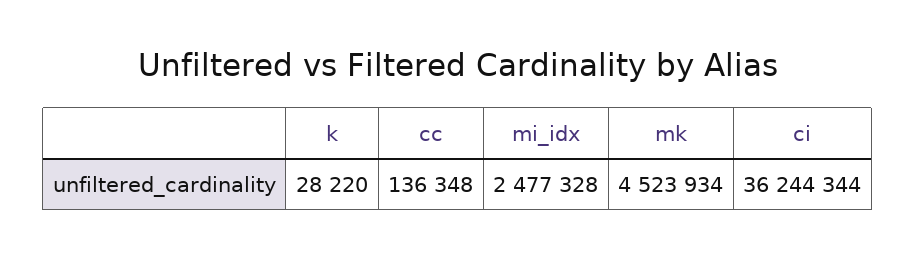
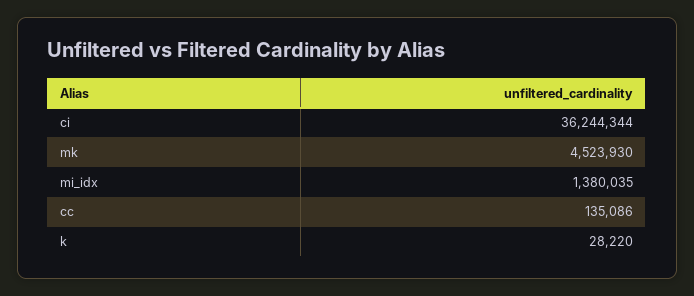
  {
    "k": 28220,
-   "cc": 136348,
+   "cc": 135086,
-   "mi_idx": 2477328,
+   "mi_idx": 1380035,
-   "mk": 4523934,
+   "mk": 4523930,
    "ci": 36244344
  }

